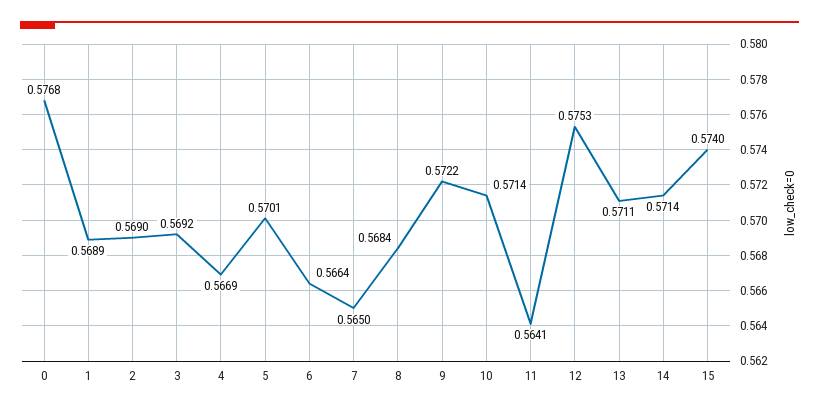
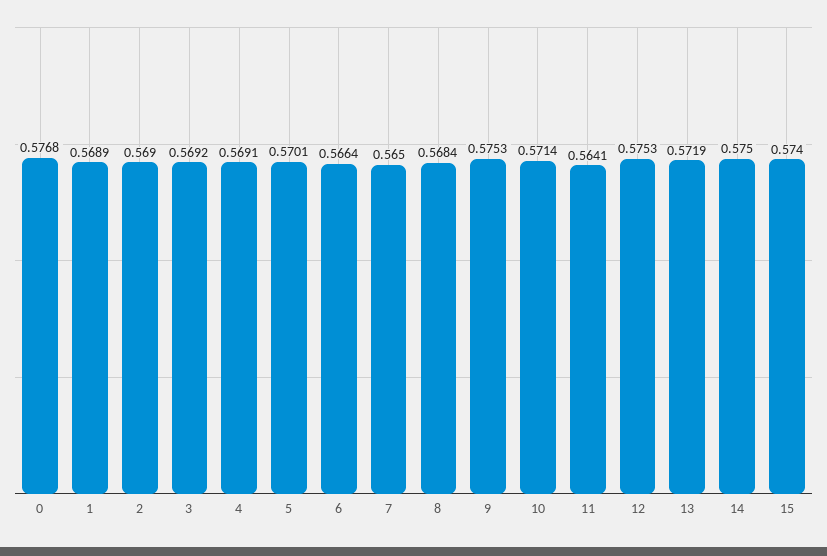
  {
    "0": 0.5768,
    "1": 0.5689,
    "2": 0.569,
    "3": 0.5692,
-   "4": 0.5669,
+   "4": 0.5691,
    "5": 0.5701,
    "6": 0.5664,
    "7": 0.565,
    "8": 0.5684,
-   "9": 0.5722,
+   "9": 0.5753,
    "10": 0.5714,
    "11": 0.5641,
    "12": 0.5753,
-   "13": 0.5711,
+   "13": 0.5719,
-   "14": 0.5714,
+   "14": 0.575,
    "15": 0.574
  }

